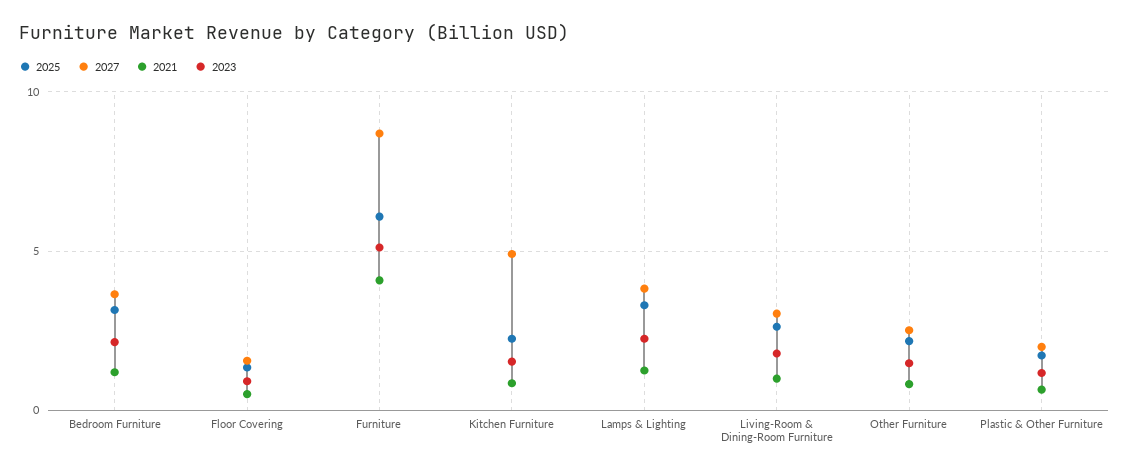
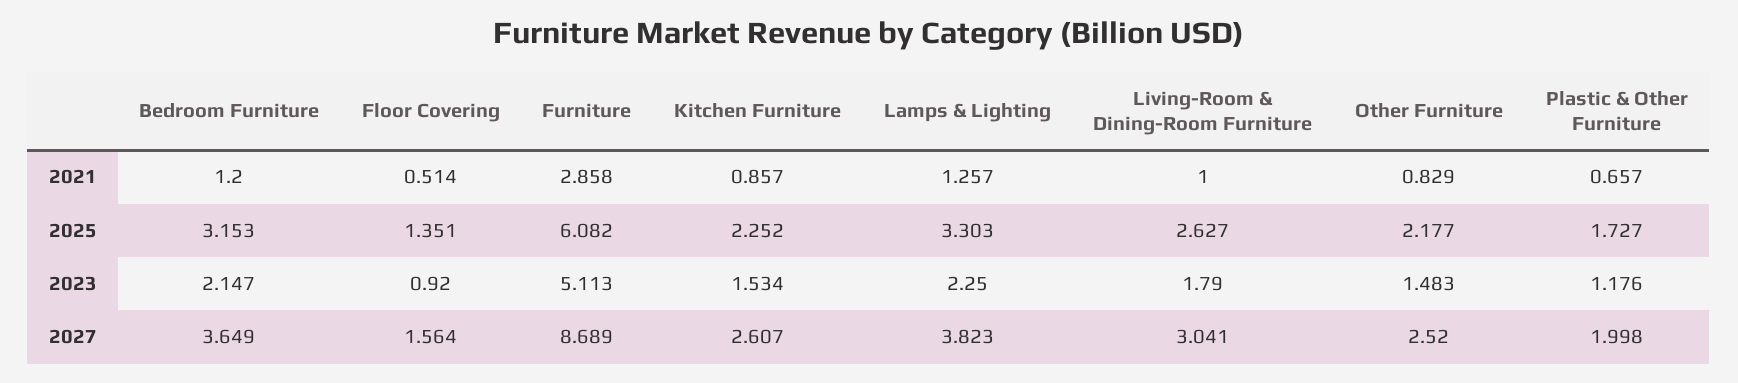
  {
    "2025": {
      "Bedroom Furniture": 3.153,
      "Floor Covering": 1.351,
      "Furniture": 6.082,
      "Kitchen Furniture": 2.252,
      "Lamps & Lighting": 3.303,
      "Living-Room & Dining-Room Furniture": 2.627,
      "Other Furniture": 2.177,
      "Plastic & Other Furniture": 1.727
    },
    "2027": {
      "Bedroom Furniture": 3.649,
      "Floor Covering": 1.564,
      "Furniture": 8.689,
-     "Kitchen Furniture": 5,
+     "Kitchen Furniture": 2.607,
      "Lamps & Lighting": 3.823,
      "Living-Room & Dining-Room Furniture": 3.041,
      "Other Furniture": 2.52,
      "Plastic & Other Furniture": 1.998
    },
    "2021": {
      "Bedroom Furniture": 1.2,
      "Floor Covering": 0.514,
-     "Furniture": 4,
+     "Furniture": 2.858,
      "Kitchen Furniture": 0.857,
      "Lamps & Lighting": 1.257,
      "Living-Room & Dining-Room Furniture": 1,
      "Other Furniture": 0.829,
      "Plastic & Other Furniture": 0.657
    },
    "2023": {
      "Bedroom Furniture": 2.147,
      "Floor Covering": 0.92,
      "Furniture": 5.113,
      "Kitchen Furniture": 1.534,
      "Lamps & Lighting": 2.25,
      "Living-Room & Dining-Room Furniture": 1.79,
      "Other Furniture": 1.483,
      "Plastic & Other Furniture": 1.176
    }
  }

